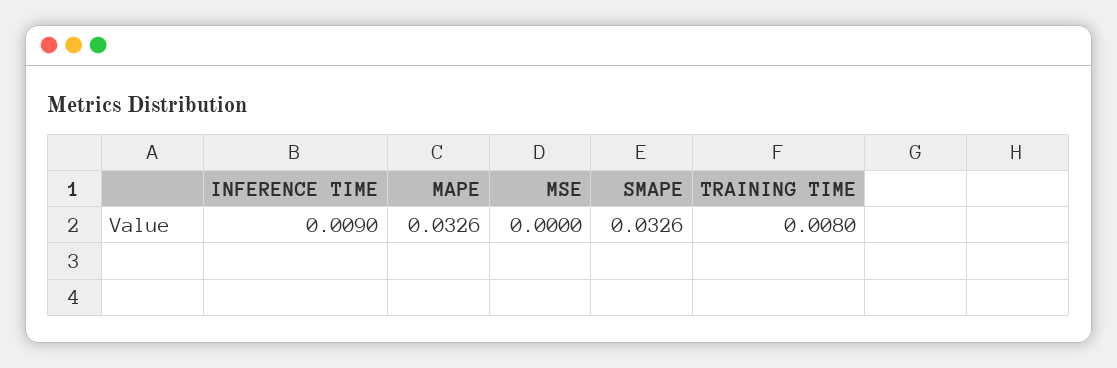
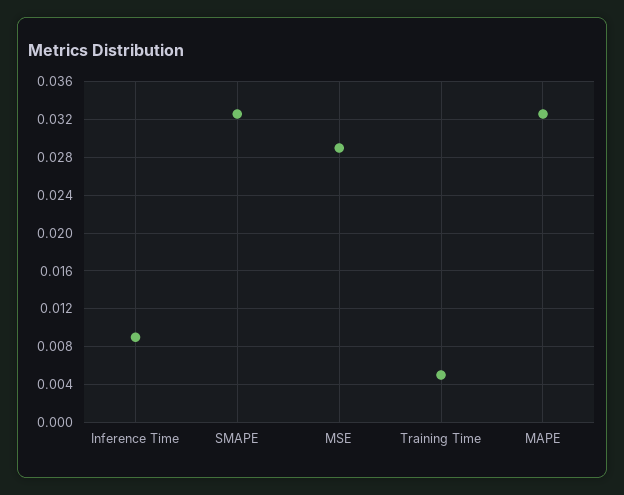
  {
    "INFERENCE TIME": 0.009,
    "MAPE": 0.0326,
-   "MSE": 0,
+   "MSE": 0.029,
    "SMAPE": 0.0326,
-   "TRAINING TIME": 0.008
+   "TRAINING TIME": 0.005
  }

